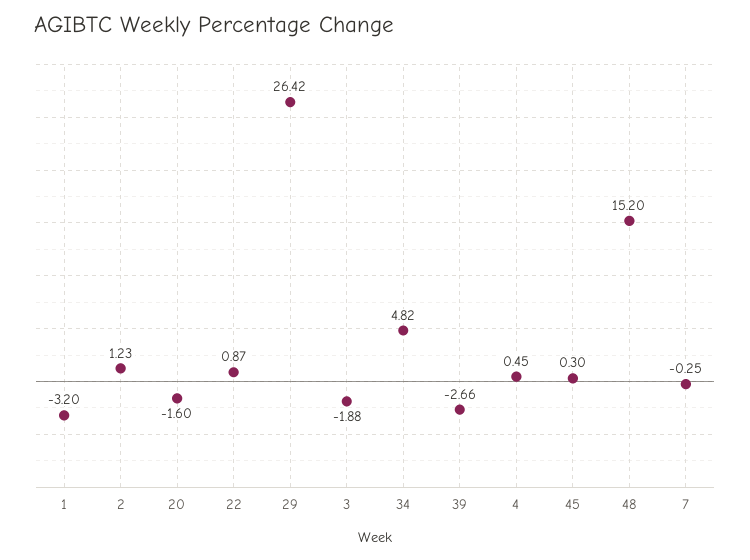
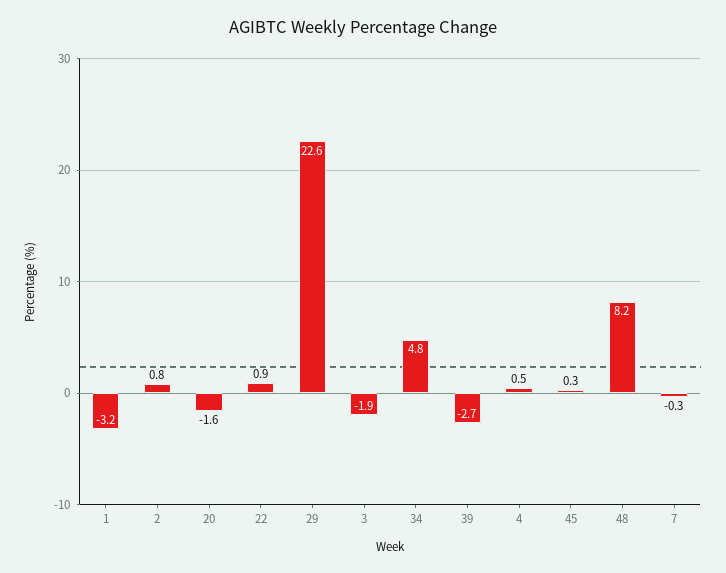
  {
    "1": -3.2,
-   "2": 1.23,
+   "2": 0.8,
    "20": -1.6,
    "22": 0.87,
-   "29": 26.42,
+   "29": 22.6,
    "3": -1.88,
    "34": 4.82,
    "39": -2.66,
    "4": 0.45,
    "45": 0.3,
-   "48": 15.2,
+   "48": 8.2,
    "7": -0.25
  }

